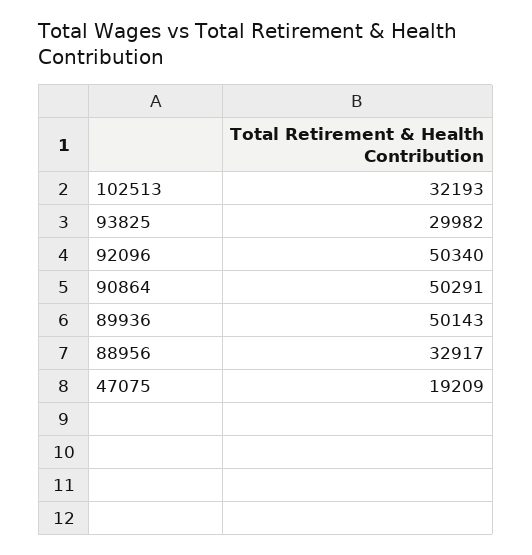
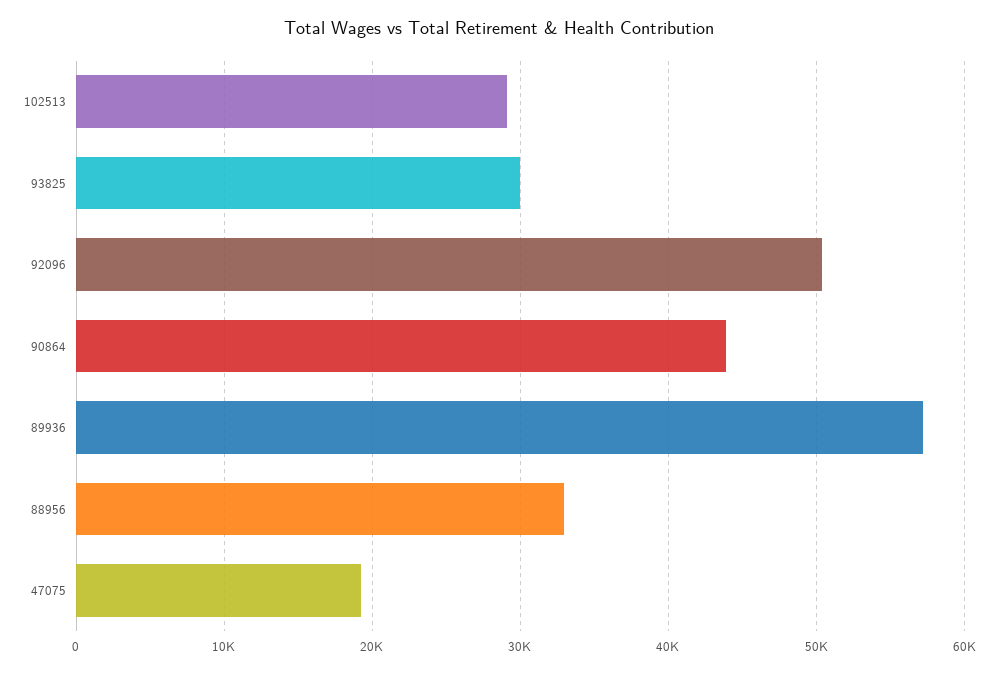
  {
-   "102513": 32193,
+   "102513": 29000,
    "93825": 29982,
    "92096": 50340,
-   "90864": 50291,
+   "90864": 44000,
-   "89936": 50143,
+   "89936": 57000,
    "88956": 32917,
    "47075": 19209
  }

